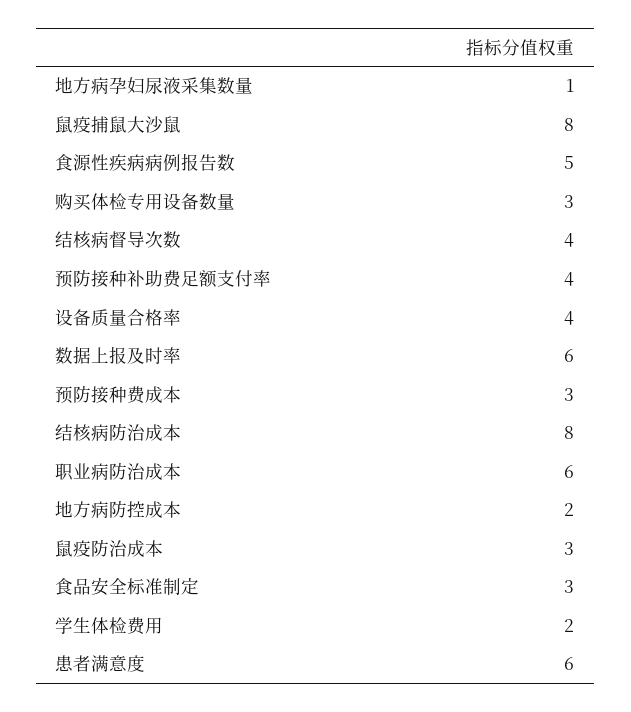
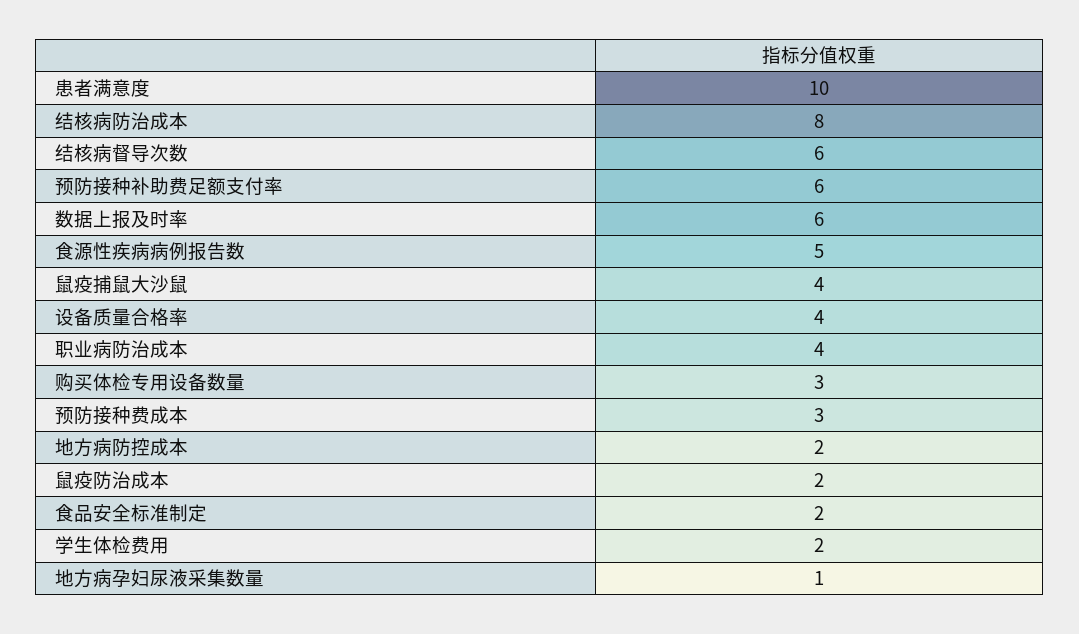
  {
    "地方病孕妇尿液采集数量": 1,
-   "鼠疫捕鼠大沙鼠": 8,
+   "鼠疫捕鼠大沙鼠": 4,
    "食源性疾病病例报告数": 5,
    "购买体检专用设备数量": 3,
-   "结核病督导次数": 4,
+   "结核病督导次数": 6,
-   "预防接种补助费足额支付率": 4,
+   "预防接种补助费足额支付率": 6,
    "设备质量合格率": 4,
    "数据上报及时率": 6,
    "预防接种费成本": 3,
    "结核病防治成本": 8,
-   "职业病防治成本": 6,
+   "职业病防治成本": 4,
    "地方病防控成本": 2,
-   "鼠疫防治成本": 3,
+   "鼠疫防治成本": 2,
-   "食品安全标准制定": 3,
+   "食品安全标准制定": 2,
    "学生体检费用": 2,
-   "患者满意度": 6
+   "患者满意度": 10
  }

